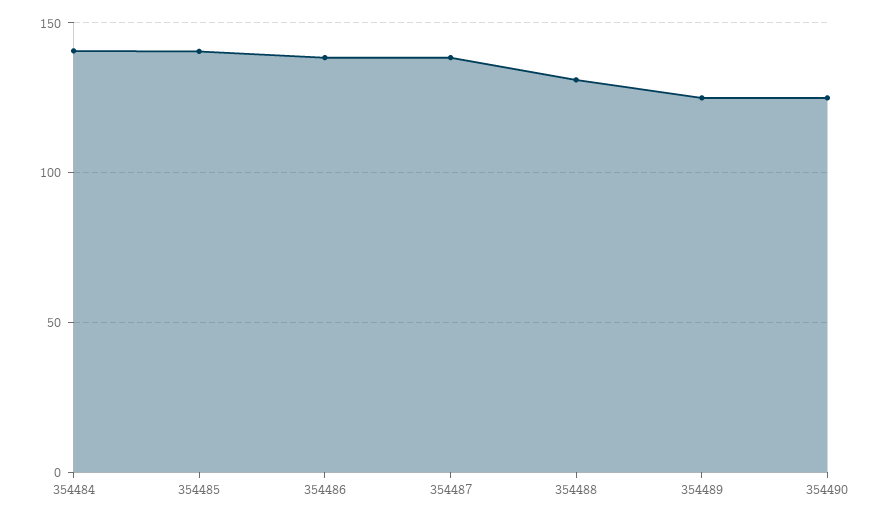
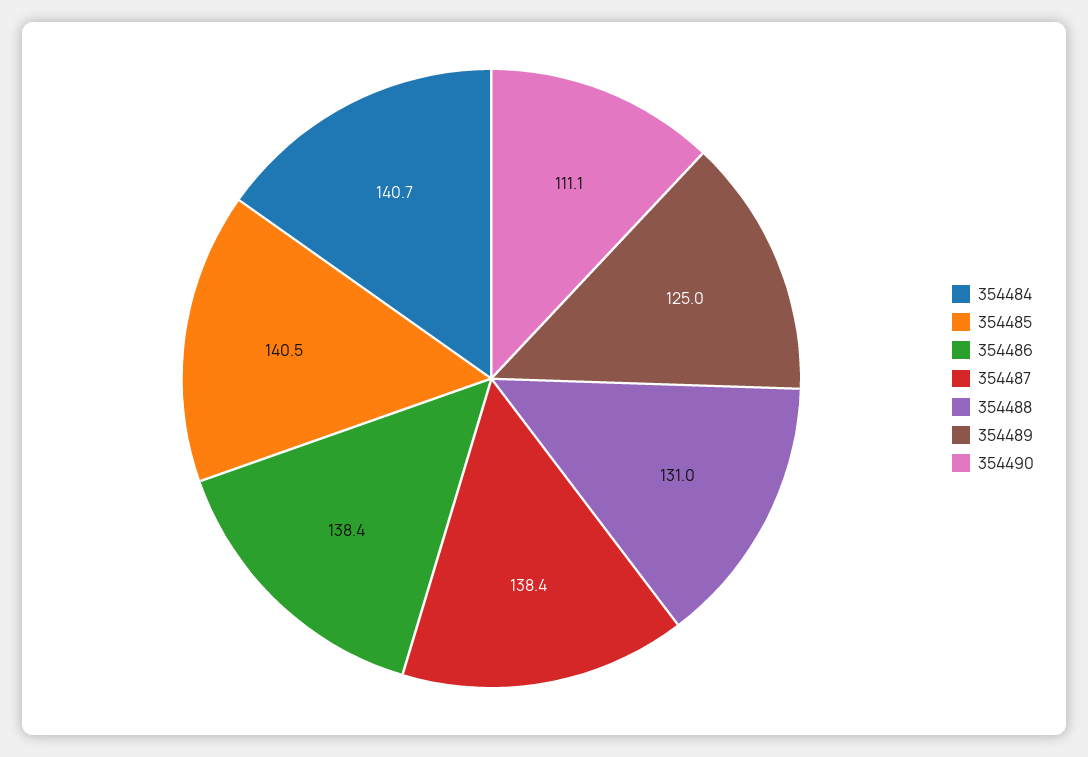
  {
    "354484": 140.7,
    "354485": 140.5,
    "354486": 138.4,
    "354487": 138.4,
    "354488": 131,
    "354489": 125,
-   "354490": 125
+   "354490": 111.1
  }

